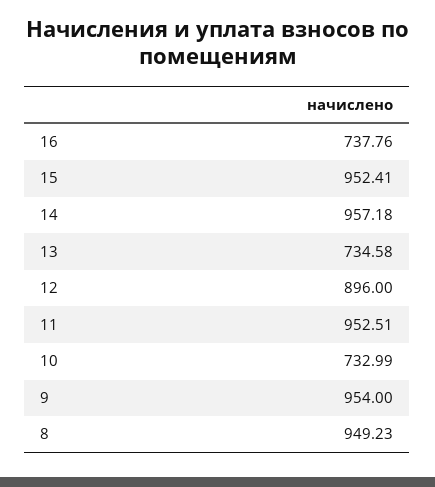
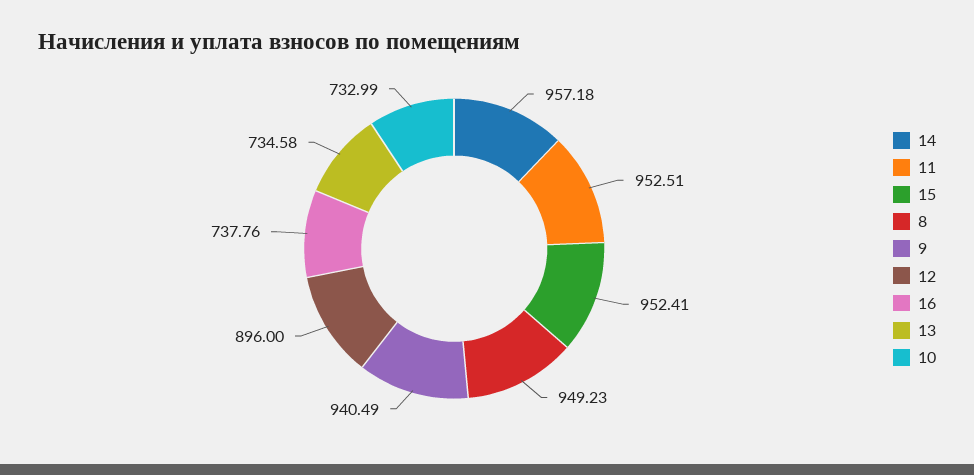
  {
    "16": 737.76,
    "15": 952.41,
    "14": 957.18,
    "13": 734.58,
    "12": 896,
    "11": 952.51,
    "10": 732.99,
-   "9": 954,
+   "9": 940.49,
    "8": 949.23
  }

